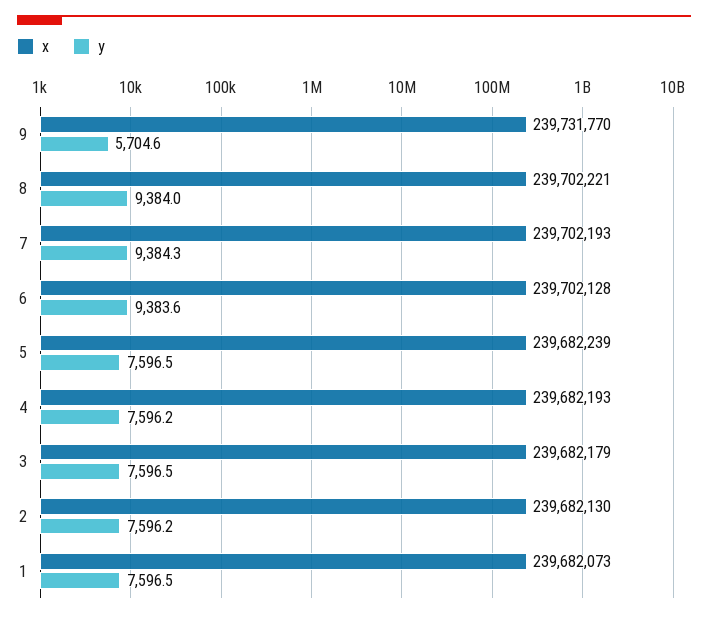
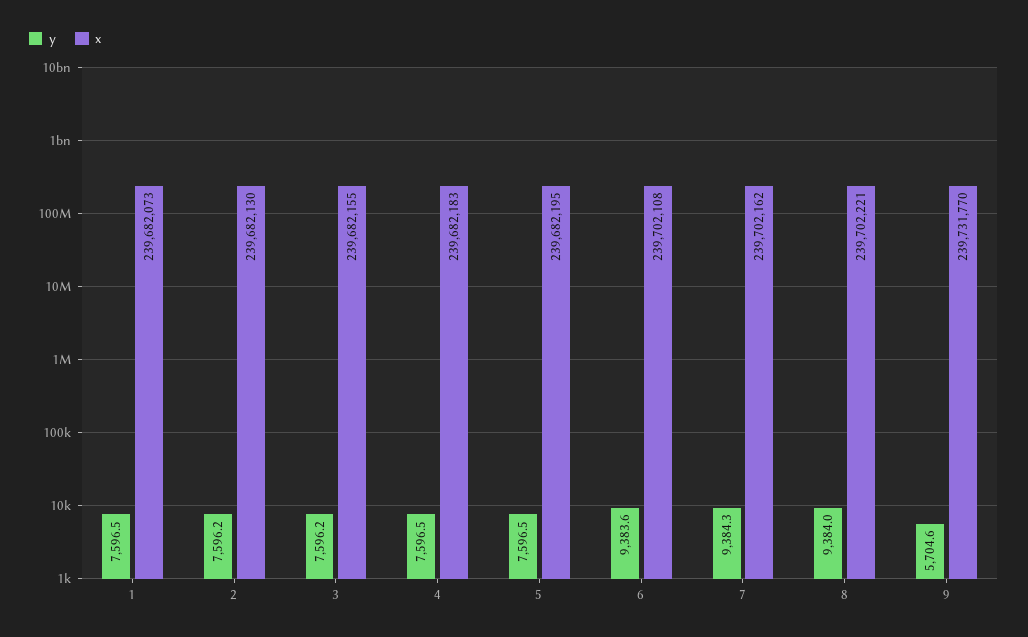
  {
    "x": {
      "9": 239731770,
      "8": 239702221,
-     "7": 239702193,
+     "7": 239702162,
-     "6": 239702128,
+     "6": 239702108,
-     "5": 239682239,
+     "5": 239682195,
-     "4": 239682193,
+     "4": 239682183,
-     "3": 239682179,
+     "3": 239682155,
      "2": 239682130,
      "1": 239682073
    },
    "y": {
      "9": 5704.6,
      "8": 9384,
      "7": 9384.3,
      "6": 9383.6,
      "5": 7596.5,
-     "4": 7596.2,
+     "4": 7596.5,
-     "3": 7596.5,
+     "3": 7596.2,
      "2": 7596.2,
      "1": 7596.5
    }
  }

